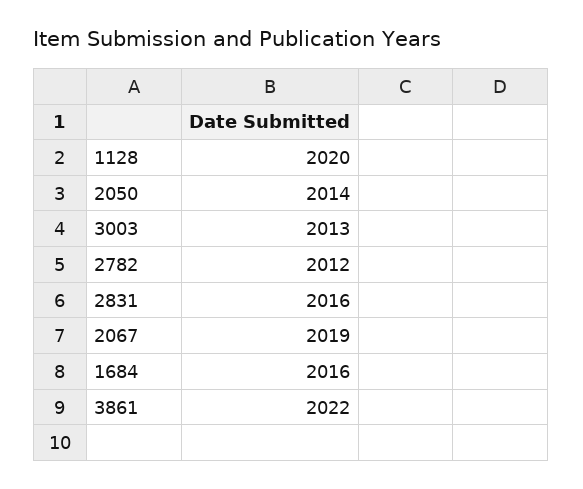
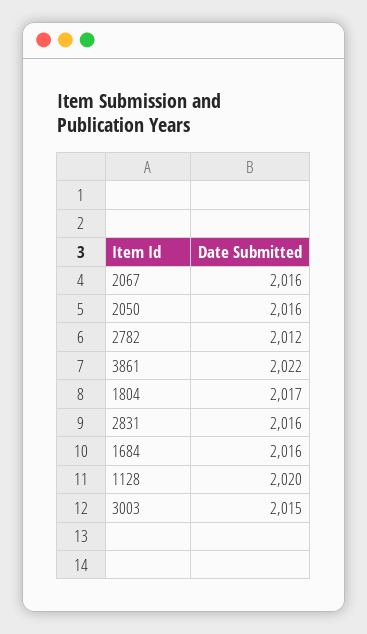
  {
    "1128": 2020,
-   "2050": 2014,
+   "2050": 2016,
-   "3003": 2013,
+   "3003": 2015,
    "2782": 2012,
    "2831": 2016,
-   "2067": 2019,
+   "2067": 2016,
    "1684": 2016,
-   "3861": 2022
+   "3861": 2022,
+   "1804": 2017
  }

